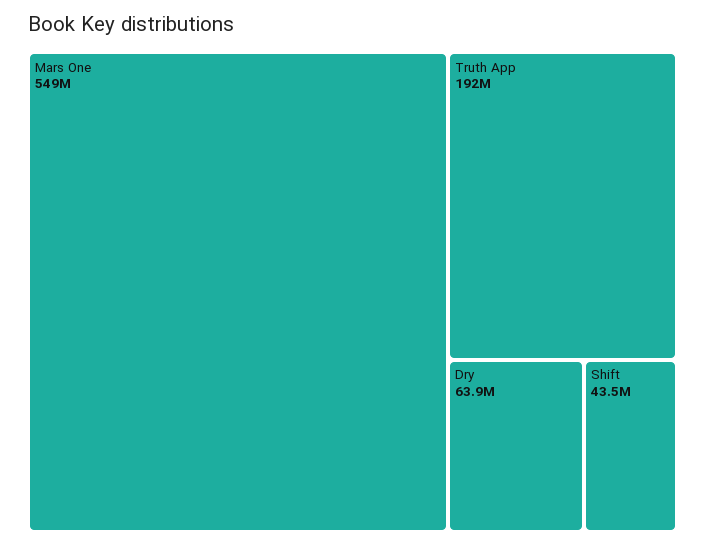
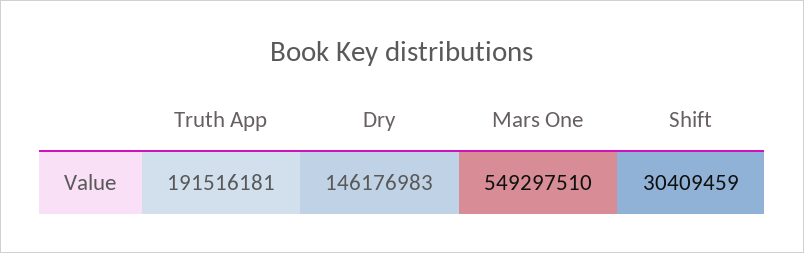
  {
    "Mars One": 549297510,
    "Truth App": 191516181,
-   "Dry": 63900000,
+   "Dry": 146176983,
-   "Shift": 43500000
+   "Shift": 30409459
  }

